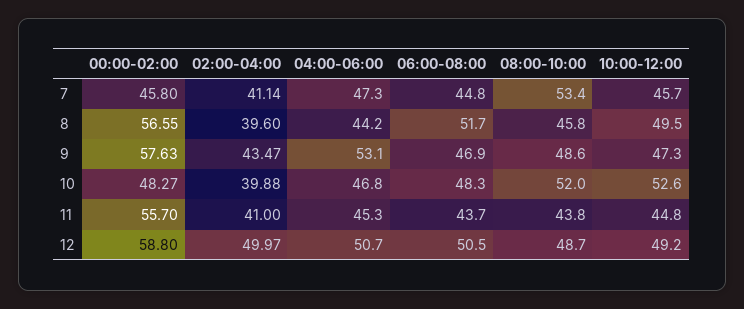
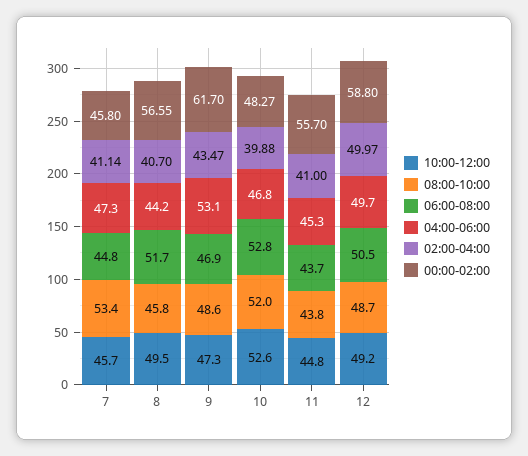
  {
    "00:00-02:00": {
      "7": 45.8,
      "8": 56.55,
-     "9": 57.63,
+     "9": 61.7,
      "10": 48.27,
      "11": 55.7,
      "12": 58.8
    },
    "02:00-04:00": {
      "7": 41.14,
-     "8": 39.6,
+     "8": 40.7,
      "9": 43.47,
      "10": 39.88,
      "11": 41,
      "12": 49.97
    },
    "04:00-06:00": {
      "7": 47.3,
      "8": 44.2,
      "9": 53.1,
      "10": 46.8,
      "11": 45.3,
-     "12": 50.7
+     "12": 49.7
    },
    "06:00-08:00": {
      "7": 44.8,
      "8": 51.7,
      "9": 46.9,
-     "10": 48.3,
+     "10": 52.8,
      "11": 43.7,
      "12": 50.5
    },
    "08:00-10:00": {
      "7": 53.4,
      "8": 45.8,
      "9": 48.6,
      "10": 52,
      "11": 43.8,
      "12": 48.7
    },
    "10:00-12:00": {
      "7": 45.7,
      "8": 49.5,
      "9": 47.3,
      "10": 52.6,
      "11": 44.8,
      "12": 49.2
    }
  }

